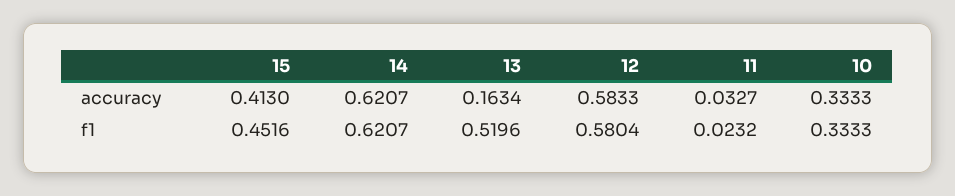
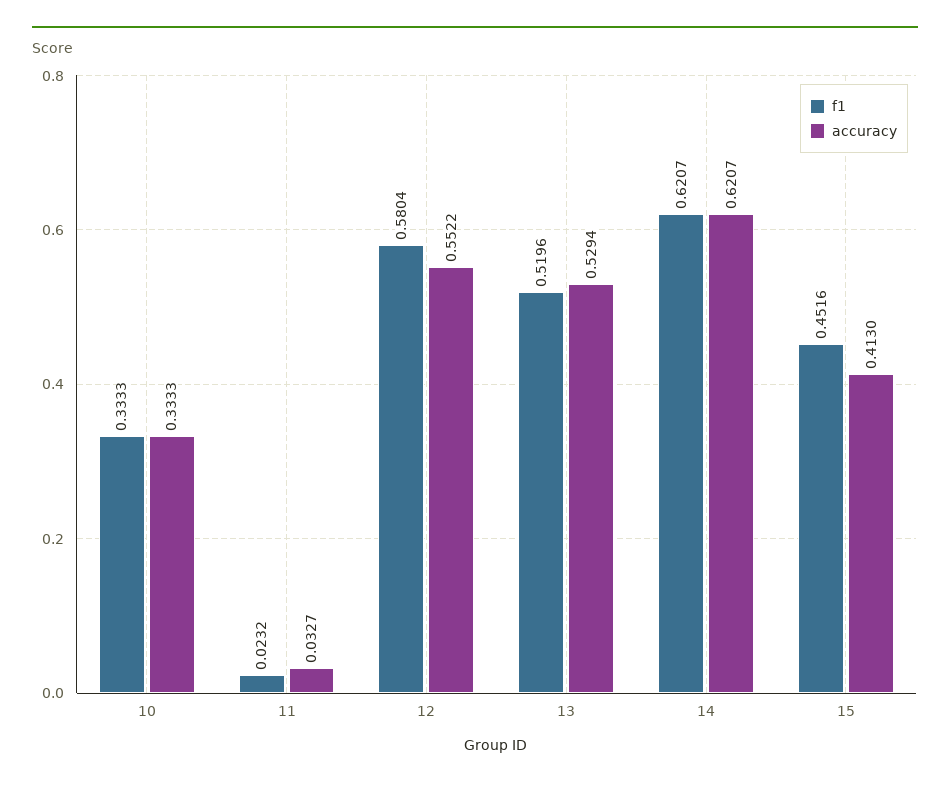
  {
    "accuracy": {
      "15": 0.413,
      "14": 0.6207,
-     "13": 0.1634,
+     "13": 0.5294,
-     "12": 0.5833,
+     "12": 0.5522,
      "11": 0.0327,
      "10": 0.3333
    },
    "f1": {
      "15": 0.4516,
      "14": 0.6207,
      "13": 0.5196,
      "12": 0.5804,
      "11": 0.0232,
      "10": 0.3333
    }
  }

